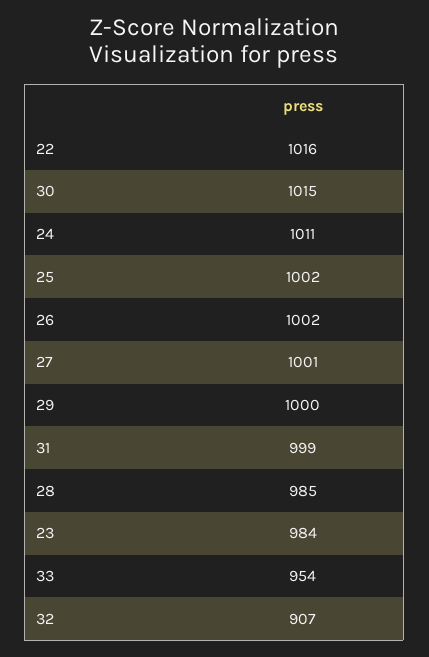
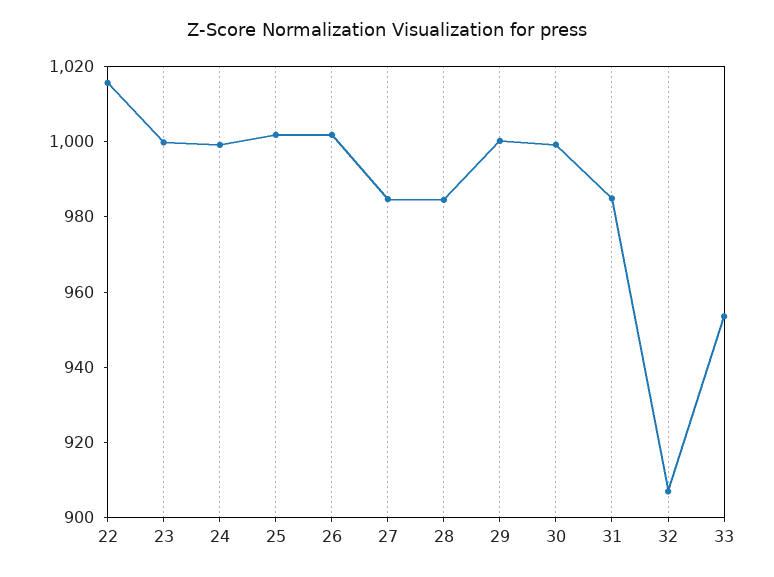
  {
    "22": 1016,
-   "30": 1015,
+   "30": 1000,
-   "24": 1011,
+   "24": 1000,
    "25": 1002,
    "26": 1002,
-   "27": 1001,
+   "27": 985,
    "29": 1000,
-   "31": 999,
+   "31": 985,
    "28": 985,
-   "23": 984,
+   "23": 1000,
    "33": 954,
    "32": 907
  }

